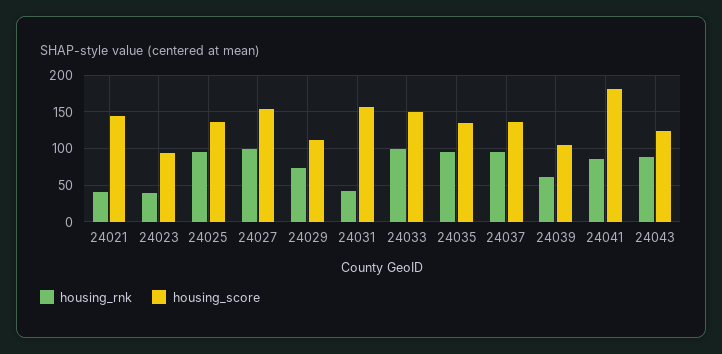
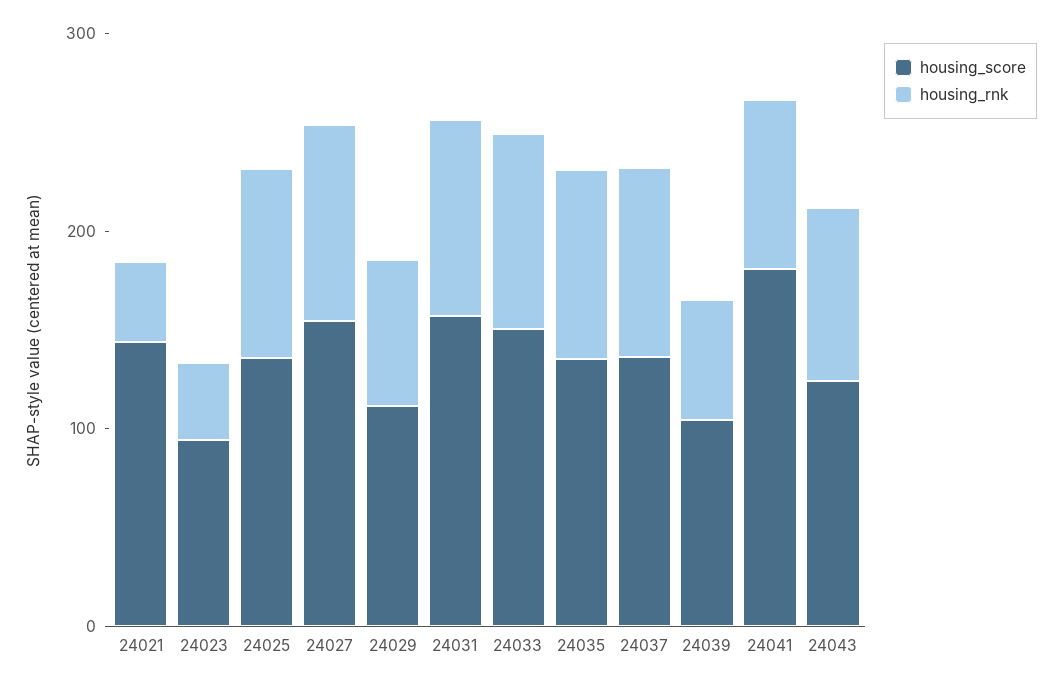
  {
    "housing_rnk": {
      "24021": 40,
      "24023": 40,
      "24025": 100,
      "24027": 100,
      "24029": 70,
-     "24031": 40,
+     "24031": 100,
      "24033": 100,
      "24035": 100,
      "24037": 100,
      "24039": 60,
      "24041": 90,
      "24043": 90
    },
    "housing_score": {
      "24021": 140,
      "24023": 90,
      "24025": 140,
      "24027": 150,
      "24029": 110,
      "24031": 160,
      "24033": 150,
      "24035": 140,
      "24037": 140,
      "24039": 100,
      "24041": 180,
      "24043": 120
    }
  }

